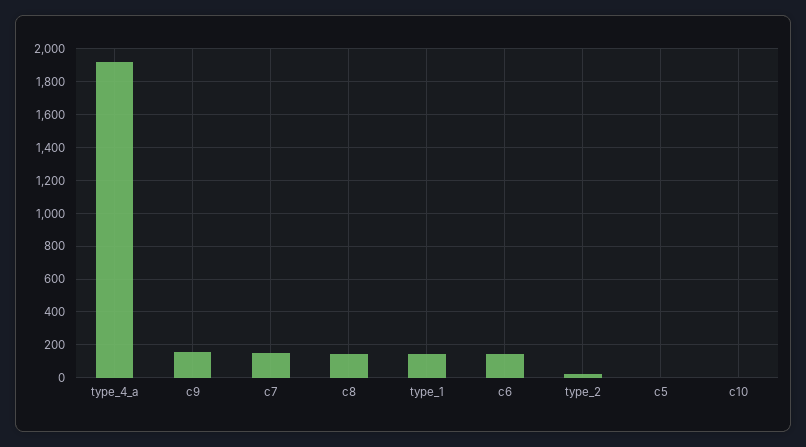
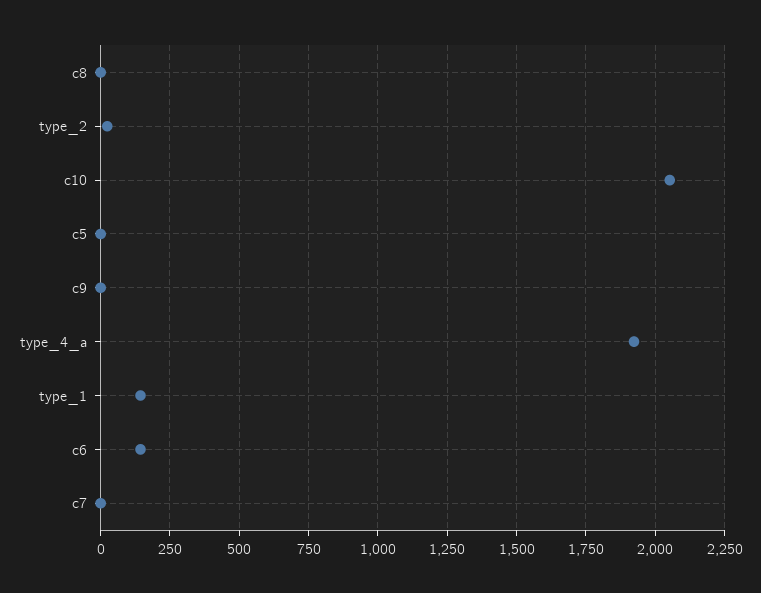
  {
    "type_4_a": 1925,
-   "c9": 150,
+   "c9": 0,
-   "c7": 150,
+   "c7": 0,
-   "c8": 150,
+   "c8": 0,
    "type_1": 150,
    "c6": 150,
    "type_2": 25,
    "c5": 0,
-   "c10": 0
+   "c10": 2050
  }

